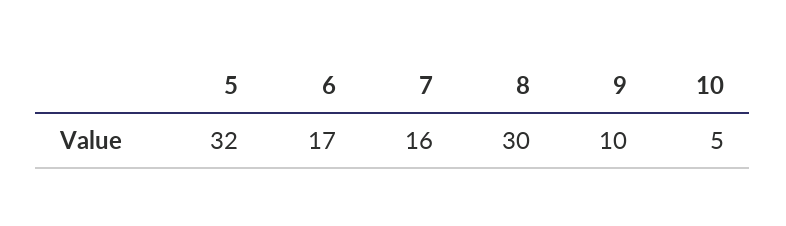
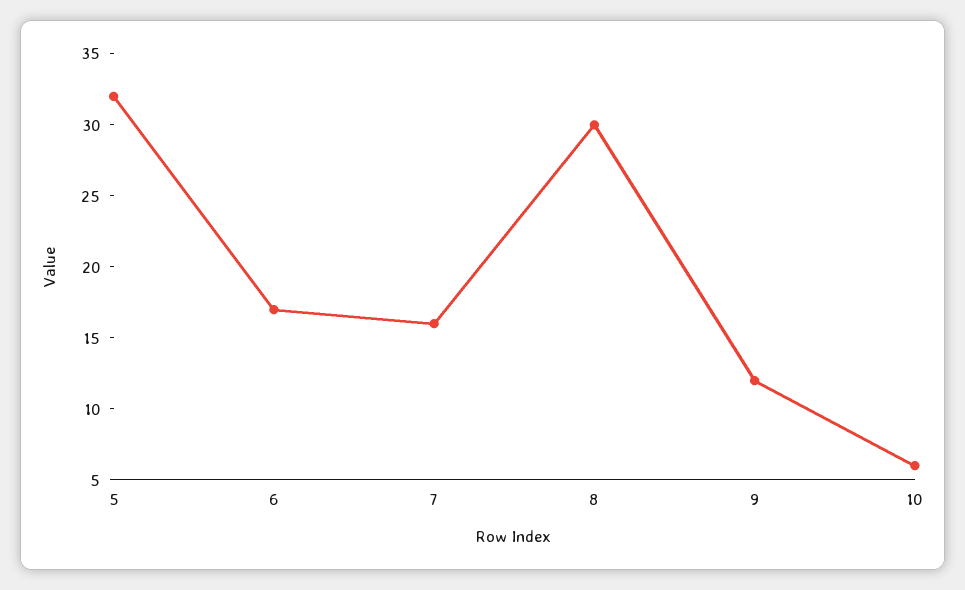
  {
    "5": 32,
    "6": 17,
    "7": 16,
    "8": 30,
-   "9": 10,
+   "9": 12,
-   "10": 5
+   "10": 6
  }

